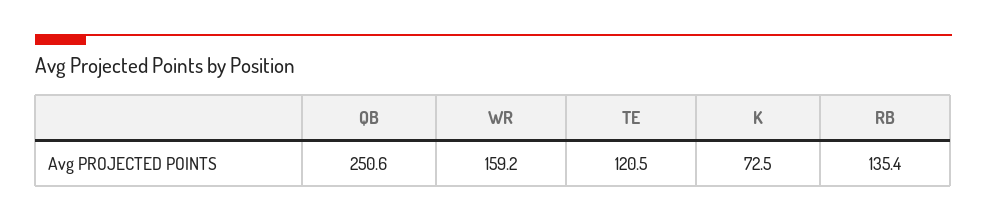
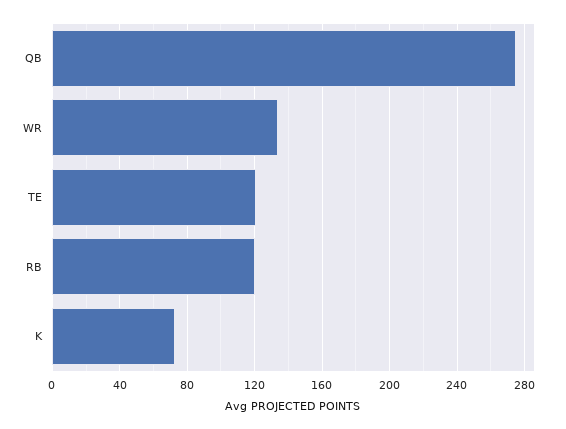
  {
-   "QB": 250.6,
+   "QB": 275,
-   "WR": 159.2,
+   "WR": 135,
    "TE": 120.5,
    "K": 72.5,
-   "RB": 135.4
+   "RB": 120
  }

